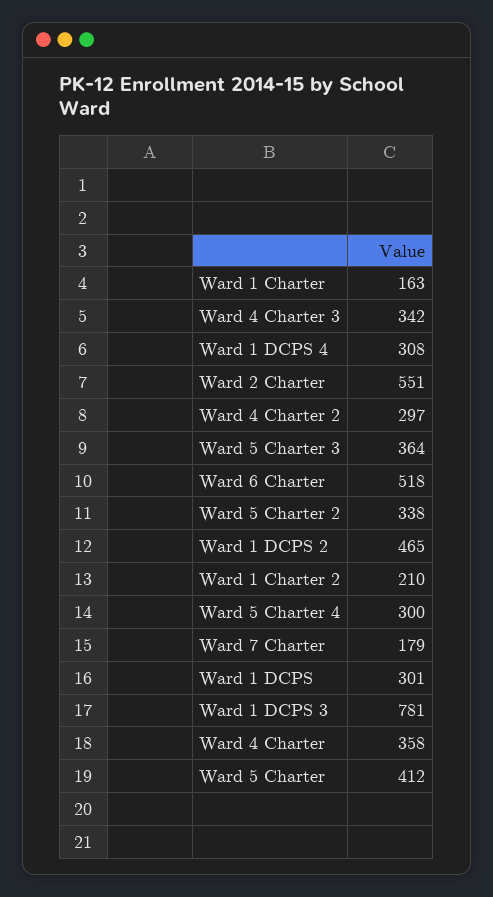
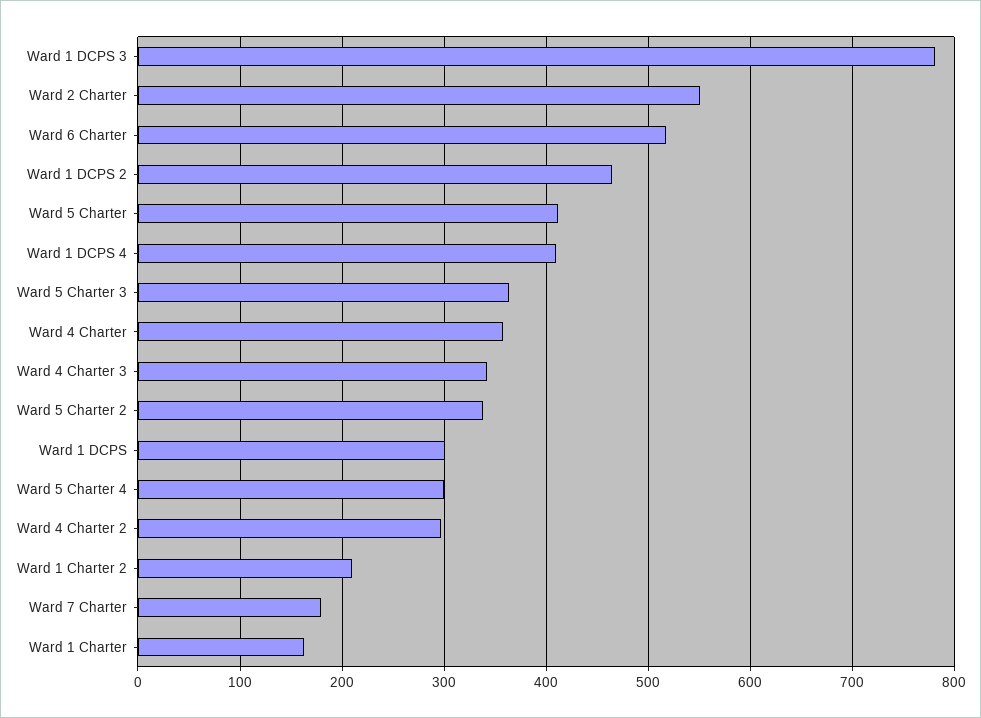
  {
    "Ward 1 Charter": 163,
    "Ward 4 Charter 3": 342,
-   "Ward 1 DCPS 4": 308,
+   "Ward 1 DCPS 4": 410,
    "Ward 2 Charter": 551,
    "Ward 4 Charter 2": 297,
    "Ward 5 Charter 3": 364,
    "Ward 6 Charter": 518,
    "Ward 5 Charter 2": 338,
    "Ward 1 DCPS 2": 465,
    "Ward 1 Charter 2": 210,
    "Ward 5 Charter 4": 300,
    "Ward 7 Charter": 179,
    "Ward 1 DCPS": 301,
    "Ward 1 DCPS 3": 781,
    "Ward 4 Charter": 358,
    "Ward 5 Charter": 412
  }

